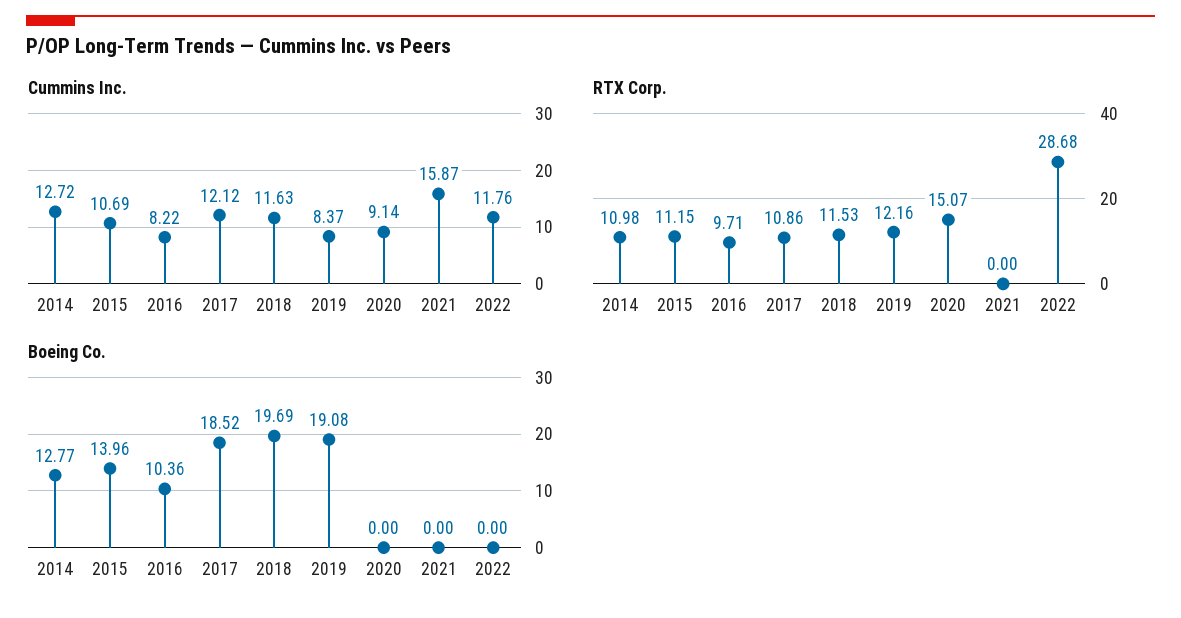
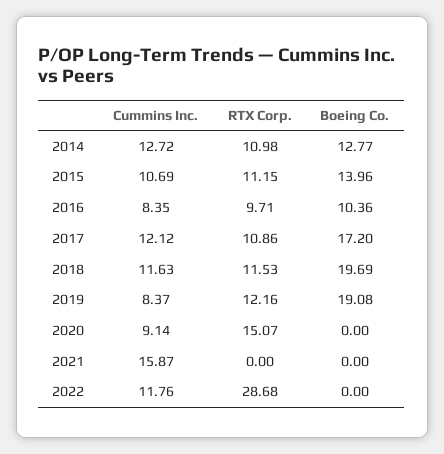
  {
    "Cummins Inc.": {
      "2014": 12.72,
      "2015": 10.69,
-     "2016": 8.22,
+     "2016": 8.35,
      "2017": 12.12,
      "2018": 11.63,
      "2019": 8.37,
      "2020": 9.14,
      "2021": 15.87,
      "2022": 11.76
    },
    "RTX Corp.": {
      "2014": 10.98,
      "2015": 11.15,
      "2016": 9.71,
      "2017": 10.86,
      "2018": 11.53,
      "2019": 12.16,
      "2020": 15.07,
      "2021": 0,
      "2022": 28.68
    },
    "Boeing Co.": {
      "2014": 12.77,
      "2015": 13.96,
      "2016": 10.36,
-     "2017": 18.52,
+     "2017": 17.2,
      "2018": 19.69,
      "2019": 19.08,
      "2020": 0,
      "2021": 0,
      "2022": 0
    }
  }

